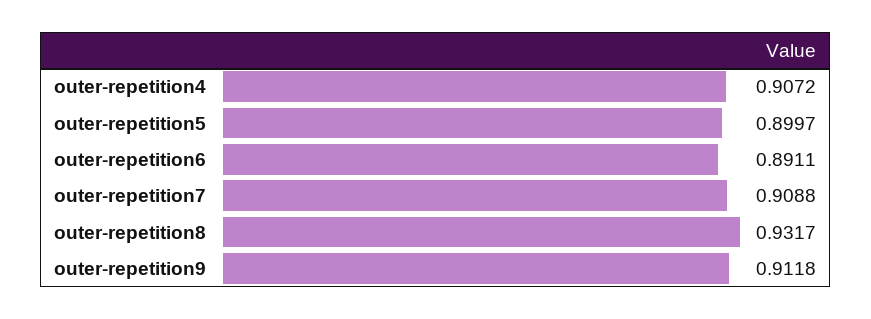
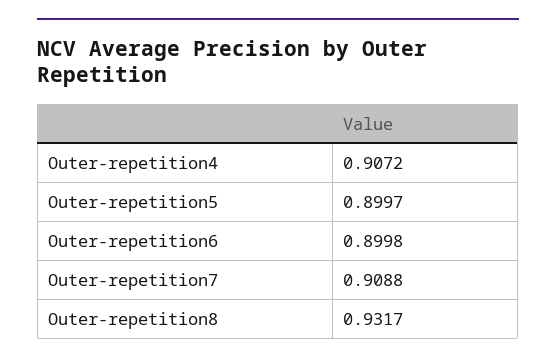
  {
    "outer-repetition4": 0.9072,
    "outer-repetition5": 0.8997,
-   "outer-repetition6": 0.8911,
+   "outer-repetition6": 0.8998,
    "outer-repetition7": 0.9088,
-   "outer-repetition8": 0.9317,
+   "outer-repetition8": 0.9317
-   "outer-repetition9": 0.9118
  }

